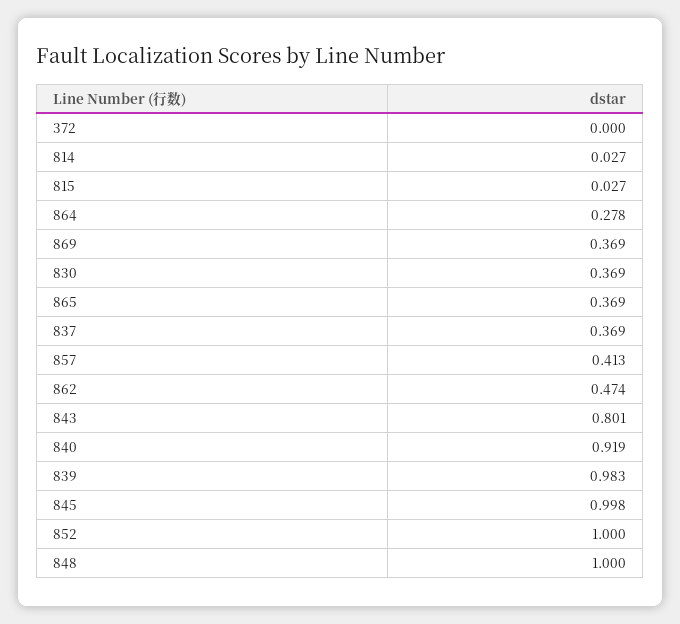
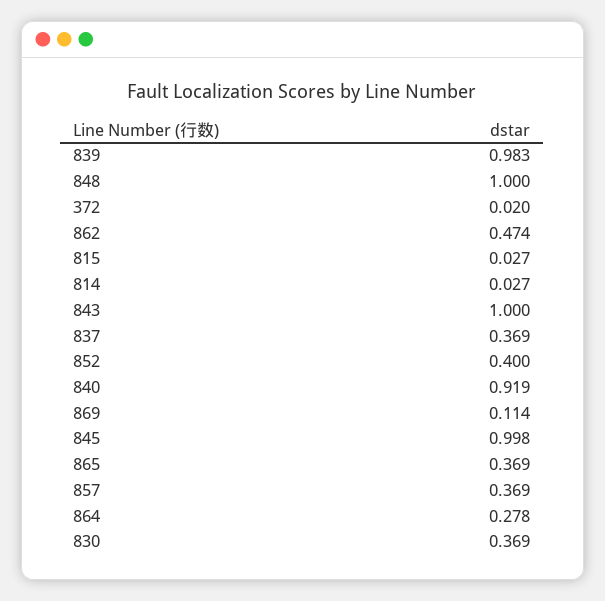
  {
-   "372": 0,
+   "372": 0.02,
    "814": 0.027,
    "815": 0.027,
    "864": 0.278,
-   "869": 0.369,
+   "869": 0.114,
    "830": 0.369,
    "865": 0.369,
    "837": 0.369,
-   "857": 0.413,
+   "857": 0.369,
    "862": 0.474,
-   "843": 0.801,
+   "843": 1,
    "840": 0.919,
    "839": 0.983,
    "845": 0.998,
-   "852": 1,
+   "852": 0.4,
    "848": 1
  }

